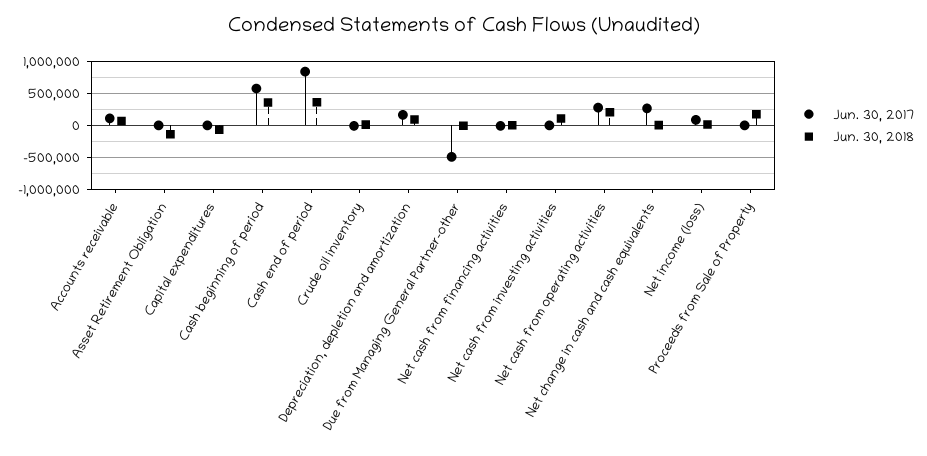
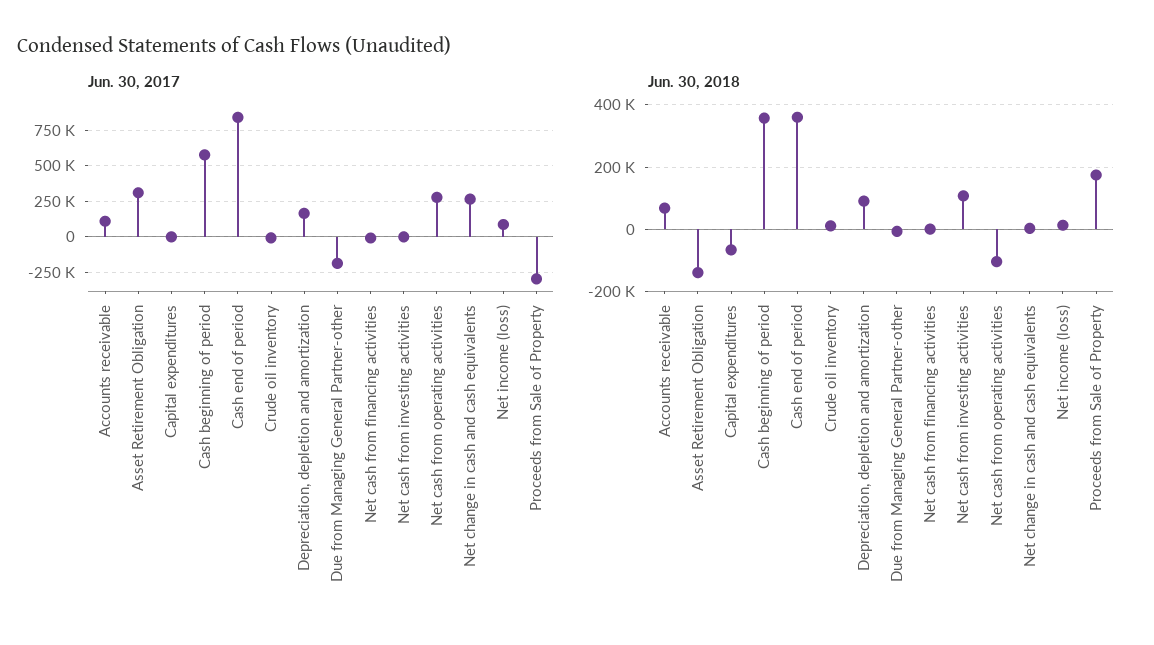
  {
    "Jun. 30, 2017": {
      "Accounts receivable": 100000,
-     "Asset Retirement Obligation": 0,
+     "Asset Retirement Obligation": 300000,
      "Capital expenditures": 0,
      "Cash beginning of period": 600000,
      "Cash end of period": 850000,
      "Crude oil inventory": 0,
      "Depreciation, depletion and amortization": 150000,
-     "Due from Managing General Partner-other": -500000,
+     "Due from Managing General Partner-other": -200000,
      "Net cash from financing activities": 0,
      "Net cash from investing activities": 0,
      "Net cash from operating activities": 300000,
      "Net change in cash and cash equivalents": 250000,
      "Net income (loss)": 100000,
-     "Proceeds from Sale of Property": 0
+     "Proceeds from Sale of Property": -300000
    },
    "Jun. 30, 2018": {
      "Accounts receivable": 60000,
      "Asset Retirement Obligation": -140000,
      "Capital expenditures": -60000,
      "Cash beginning of period": 360000,
      "Cash end of period": 360000,
      "Crude oil inventory": 20000,
      "Depreciation, depletion and amortization": 100000,
      "Due from Managing General Partner-other": 0,
      "Net cash from financing activities": 0,
      "Net cash from investing activities": 100000,
-     "Net cash from operating activities": 200000,
+     "Net cash from operating activities": -100000,
      "Net change in cash and cash equivalents": 0,
      "Net income (loss)": 20000,
      "Proceeds from Sale of Property": 180000
    }
  }

